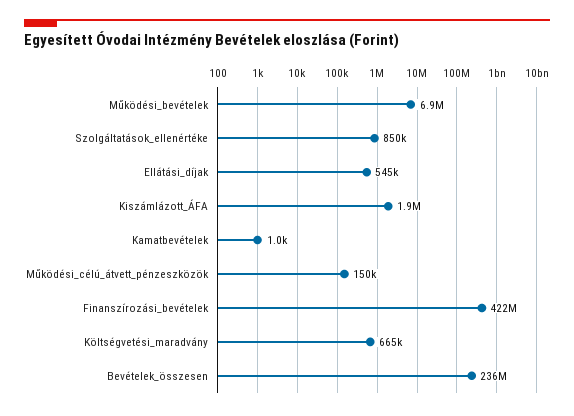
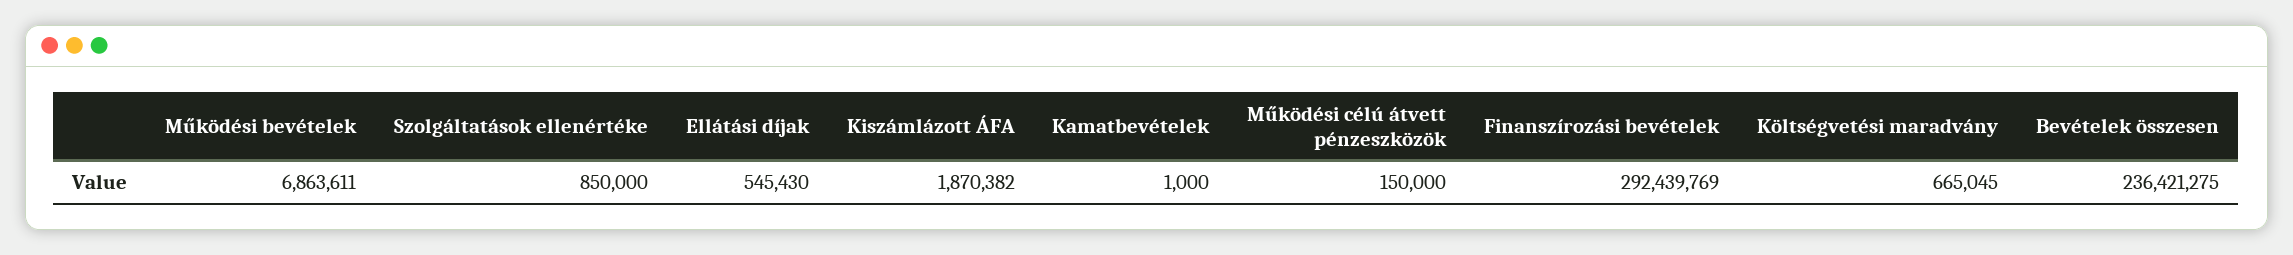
  {
    "Működési_bevételek": 6863611,
    "Szolgáltatások_ellenértéke": 850000,
    "Ellátási_díjak": 545430,
    "Kiszámlázott_ÁFA": 1870382,
    "Kamatbevételek": 1000,
    "Működési_célú_átvett_pénzeszközök": 150000,
-   "Finanszírozási_bevételek": 422000000,
+   "Finanszírozási_bevételek": 292439769,
    "Költségvetési_maradvány": 665045,
    "Bevételek_összesen": 236421275
  }

